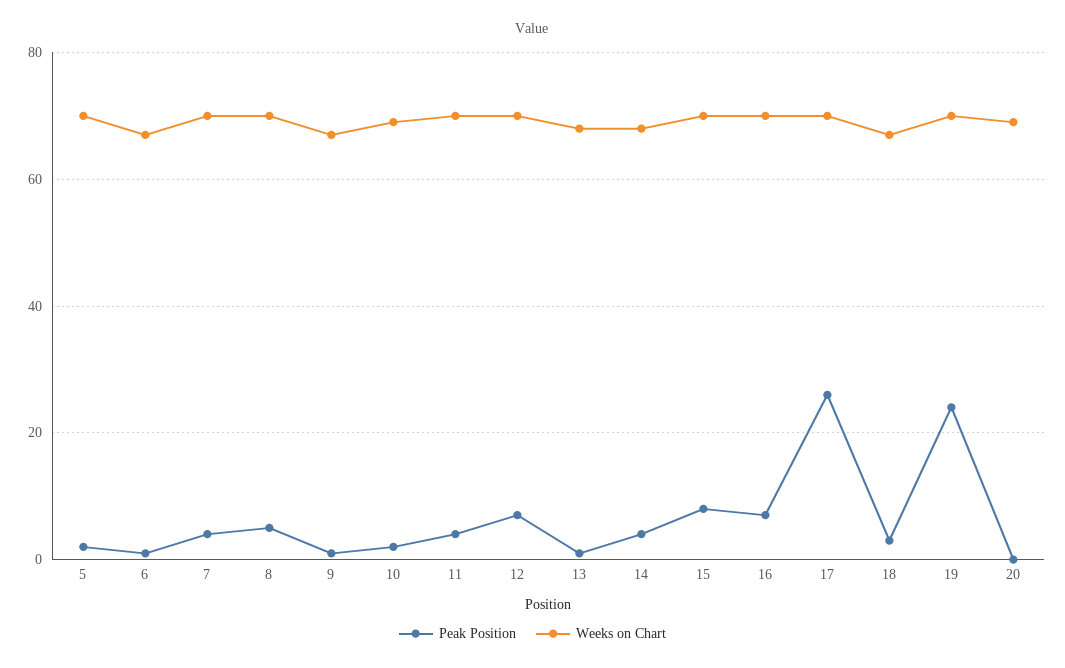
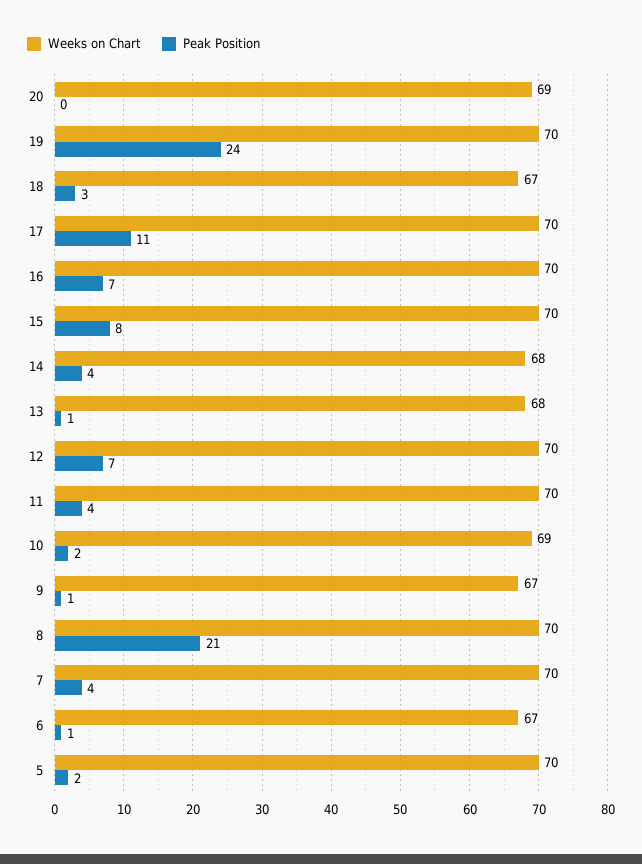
  {
    "Peak Position": {
      "5": 2,
      "6": 1,
      "7": 4,
-     "8": 5,
+     "8": 21,
      "9": 1,
      "10": 2,
      "11": 4,
      "12": 7,
      "13": 1,
      "14": 4,
      "15": 8,
      "16": 7,
-     "17": 25,
+     "17": 11,
      "18": 3,
      "19": 24,
      "20": 0
    },
    "Weeks on Chart": {
      "5": 70,
      "6": 67,
      "7": 70,
      "8": 70,
      "9": 67,
      "10": 69,
      "11": 70,
      "12": 70,
      "13": 68,
      "14": 68,
      "15": 70,
      "16": 70,
      "17": 70,
      "18": 67,
      "19": 70,
      "20": 69
    }
  }

